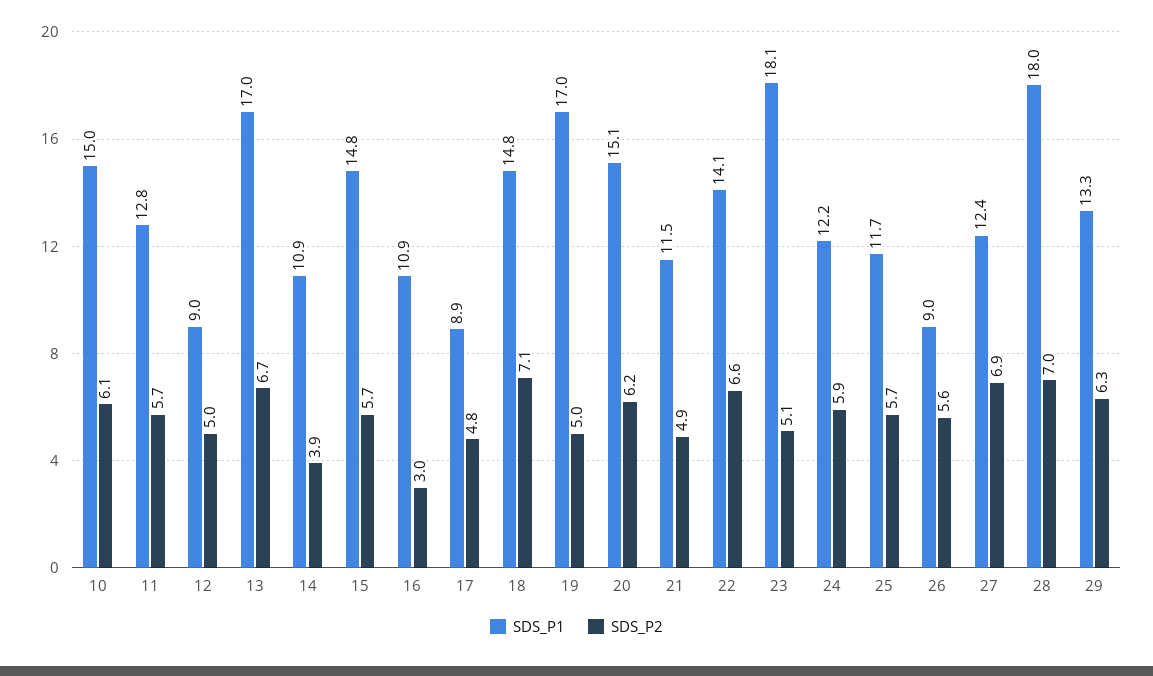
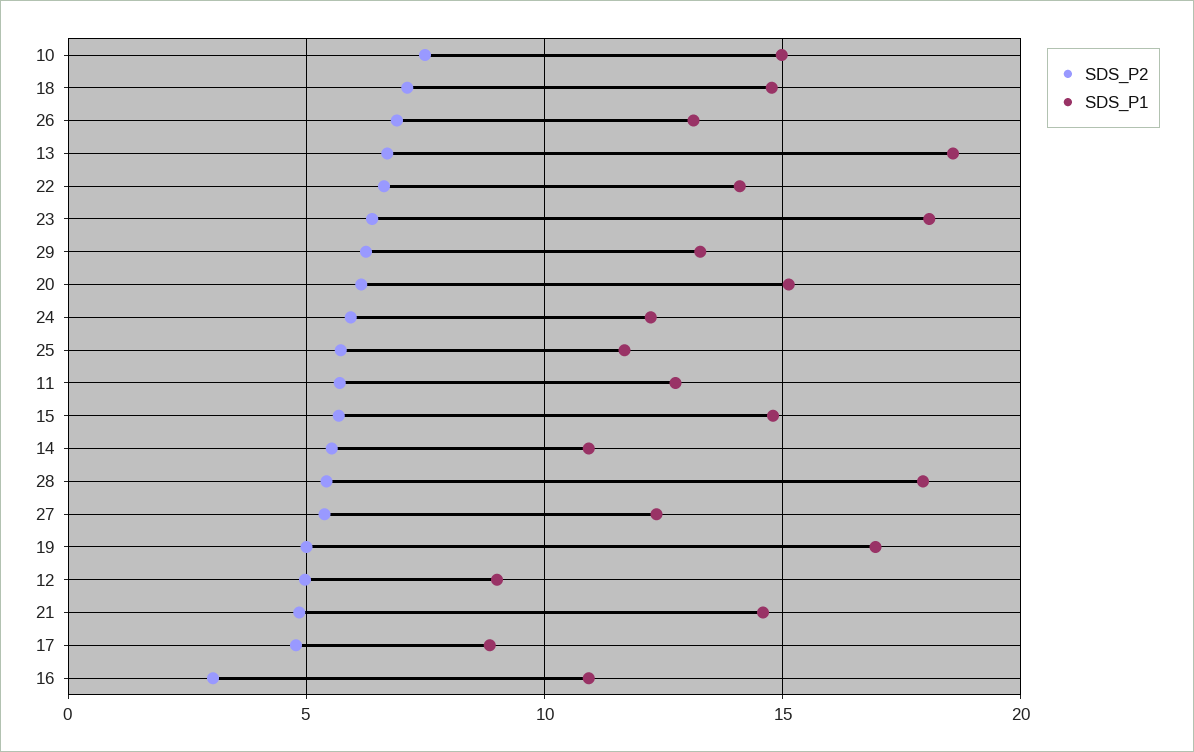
  {
    "SDS_P1": {
      "10": 15,
      "11": 12.8,
      "12": 9,
-     "13": 17,
+     "13": 18.5,
      "14": 10.9,
      "15": 14.8,
      "16": 10.9,
      "17": 8.9,
      "18": 14.8,
      "19": 17,
      "20": 15.1,
-     "21": 11.5,
+     "21": 14.5,
      "22": 14.1,
      "23": 18.1,
      "24": 12.2,
      "25": 11.7,
-     "26": 9,
+     "26": 13,
      "27": 12.4,
      "28": 18,
      "29": 13.3
    },
    "SDS_P2": {
-     "10": 6.1,
+     "10": 7.5,
      "11": 5.7,
      "12": 5,
      "13": 6.7,
-     "14": 3.9,
+     "14": 5.5,
      "15": 5.7,
      "16": 3,
      "17": 4.8,
      "18": 7.1,
      "19": 5,
      "20": 6.2,
      "21": 4.9,
      "22": 6.6,
-     "23": 5.1,
+     "23": 6.5,
      "24": 5.9,
      "25": 5.7,
-     "26": 5.6,
+     "26": 7,
-     "27": 6.9,
+     "27": 5.5,
-     "28": 7,
+     "28": 5.5,
      "29": 6.3
    }
  }

